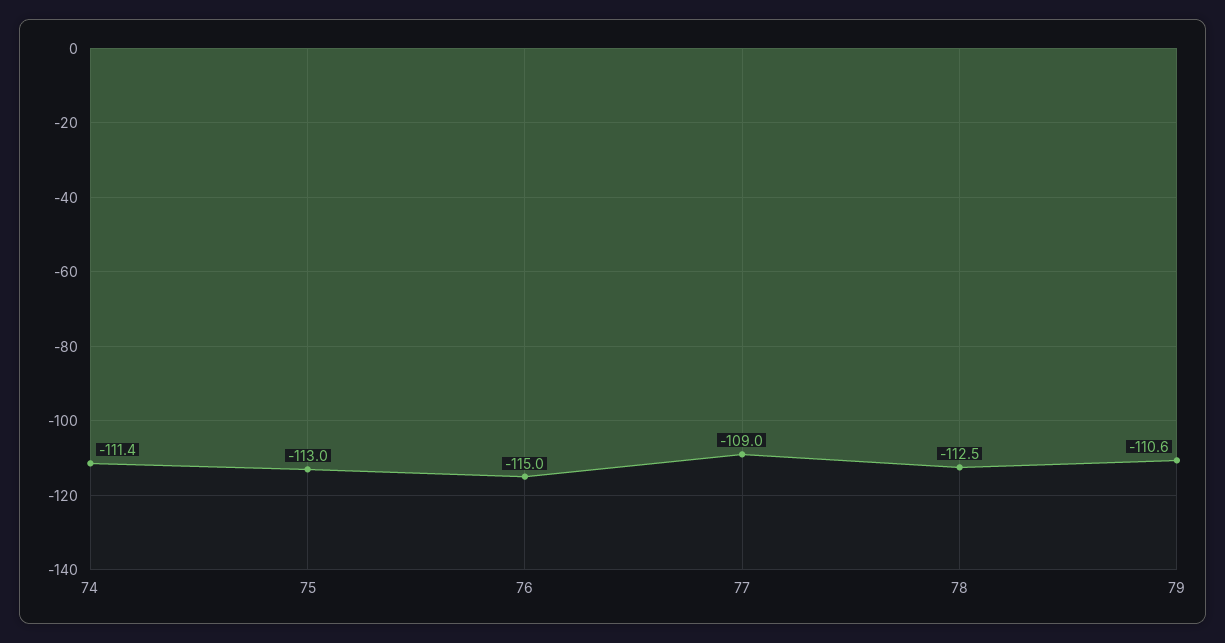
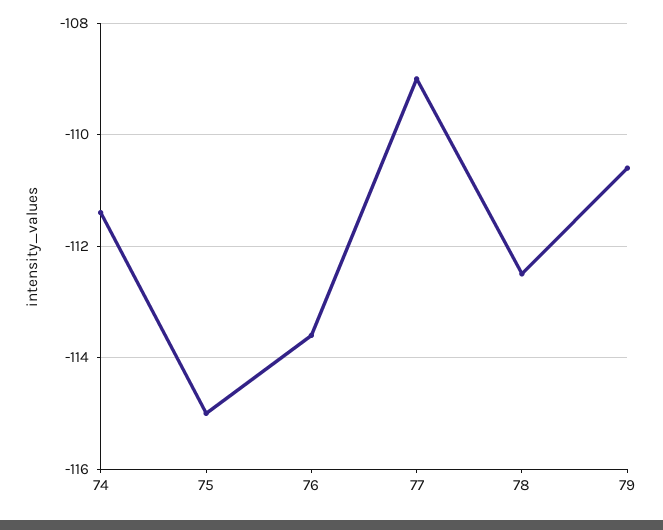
  {
    "74": -111.4,
-   "75": -113,
+   "75": -115,
-   "76": -115,
+   "76": -113.5,
    "77": -109,
    "78": -112.5,
    "79": -110.6
  }

